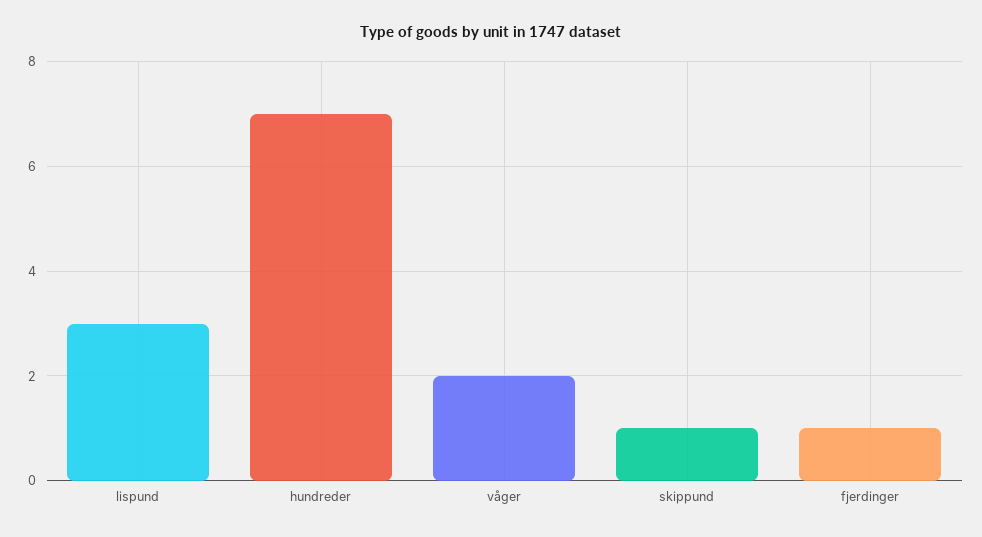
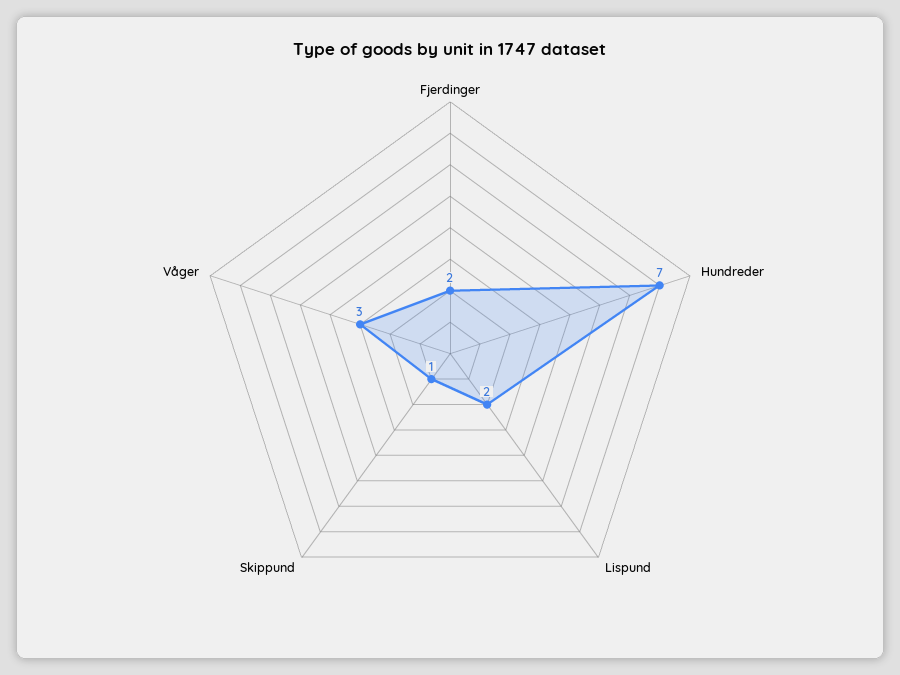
  {
-   "lispund": 3,
+   "lispund": 2,
    "hundreder": 7,
-   "våger": 2,
+   "våger": 3,
    "skippund": 1,
-   "fjerdinger": 1
+   "fjerdinger": 2
  }

